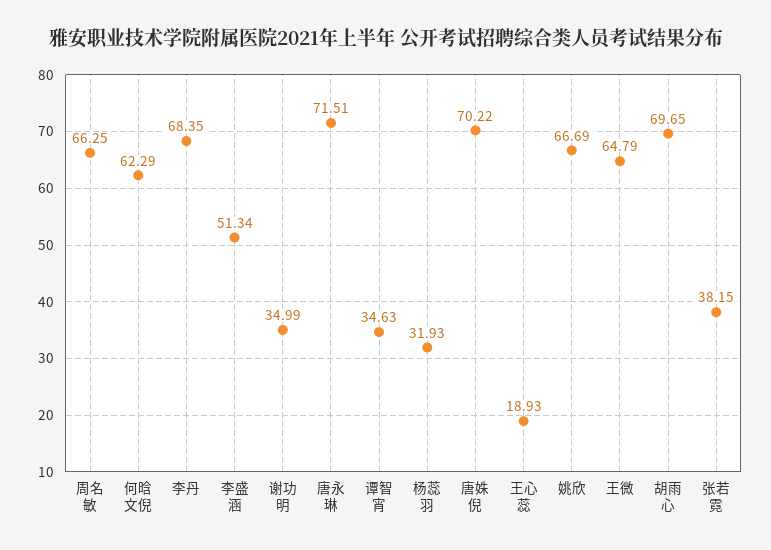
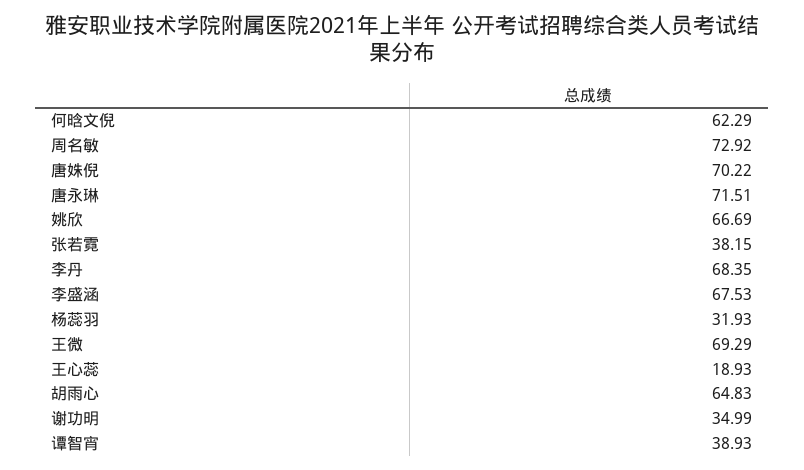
  {
-   "周名敏": 66.25,
+   "周名敏": 72.92,
    "何晗文倪": 62.29,
    "李丹": 68.35,
-   "李盛涵": 51.34,
+   "李盛涵": 67.53,
    "谢功明": 34.99,
    "唐永琳": 71.51,
-   "谭智宵": 34.63,
+   "谭智宵": 38.93,
    "杨蕊羽": 31.93,
    "唐姝倪": 70.22,
    "王心蕊": 18.93,
    "姚欣": 66.69,
-   "王微": 64.79,
+   "王微": 69.29,
-   "胡雨心": 69.65,
+   "胡雨心": 64.83,
    "张若霓": 38.15
  }

